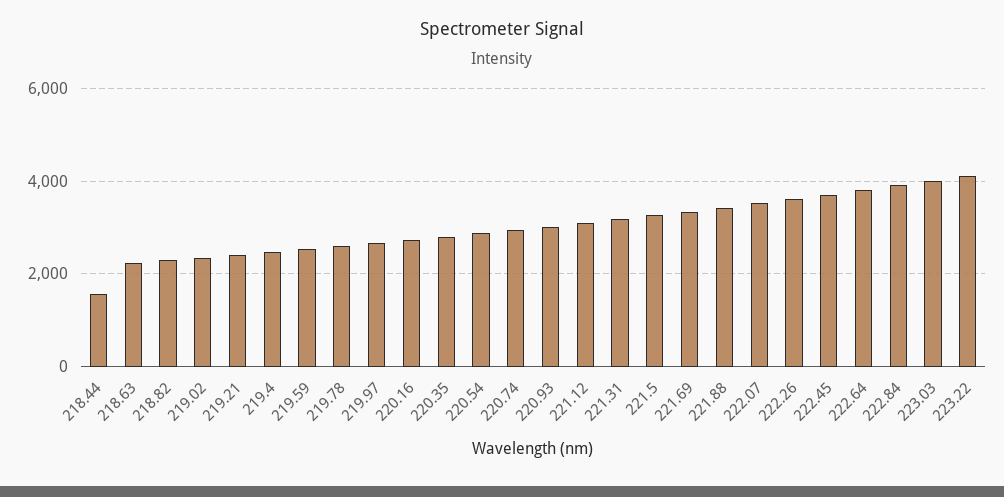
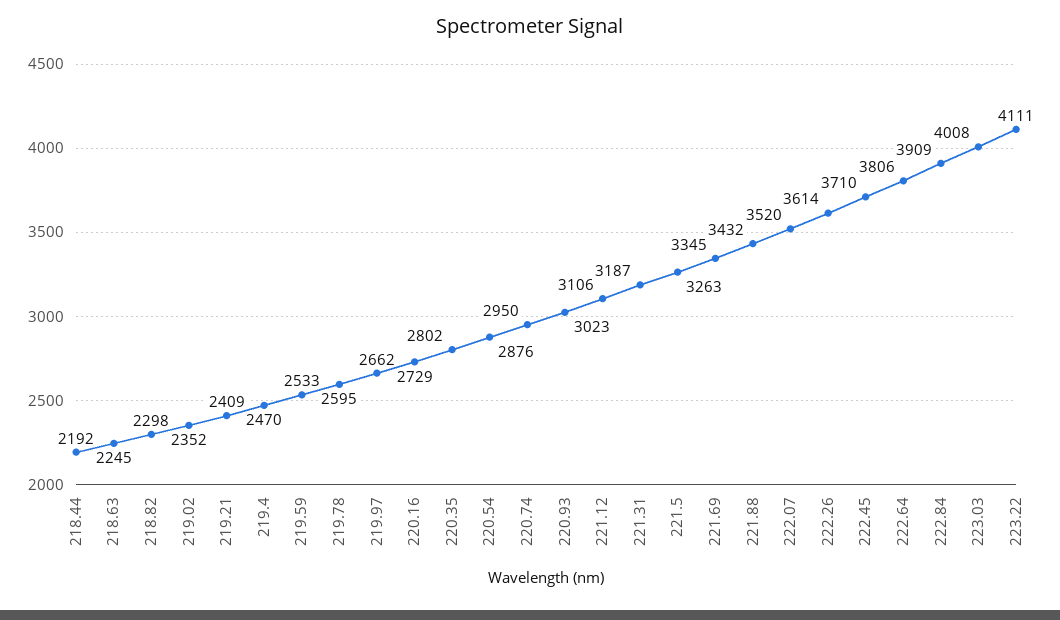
  {
-   "218.44": 1600,
+   "218.44": 2192,
    "218.63": 2245,
    "218.82": 2298,
    "219.02": 2352,
    "219.21": 2409,
    "219.4": 2470,
    "219.59": 2533,
    "219.78": 2595,
    "219.97": 2662,
    "220.16": 2729,
    "220.35": 2802,
    "220.54": 2876,
    "220.74": 2950,
    "220.93": 3023,
    "221.12": 3106,
    "221.31": 3187,
    "221.5": 3263,
    "221.69": 3345,
    "221.88": 3432,
    "222.07": 3520,
    "222.26": 3614,
    "222.45": 3710,
    "222.64": 3806,
    "222.84": 3909,
    "223.03": 4008,
    "223.22": 4111
  }

